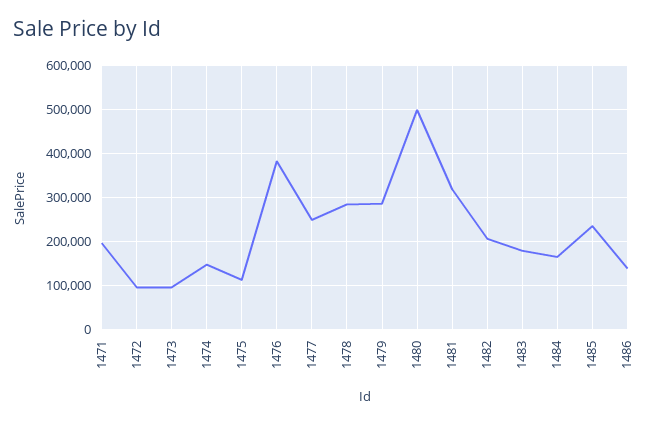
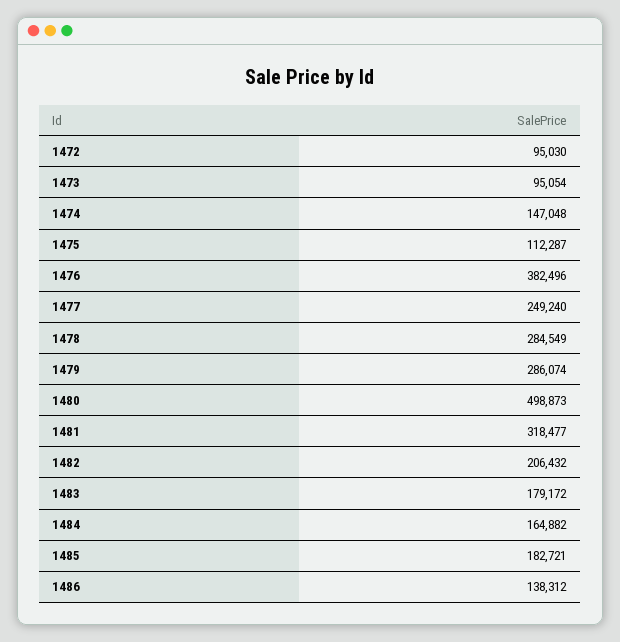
  {
-   "1471": 200000,
    "1472": 95030,
    "1473": 95054,
    "1474": 147048,
    "1475": 112287,
    "1476": 382496,
    "1477": 249240,
    "1478": 284549,
    "1479": 286074,
    "1480": 498873,
    "1481": 318477,
    "1482": 206432,
    "1483": 179172,
    "1484": 164882,
-   "1485": 240000,
+   "1485": 182721,
    "1486": 138312
  }

